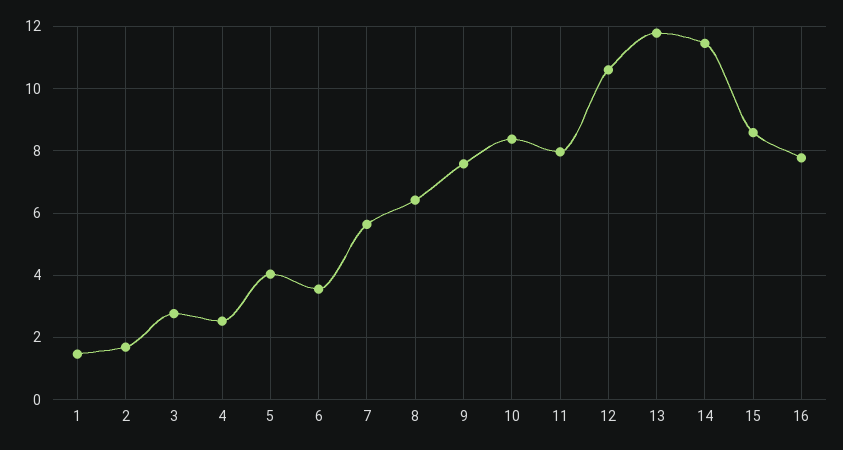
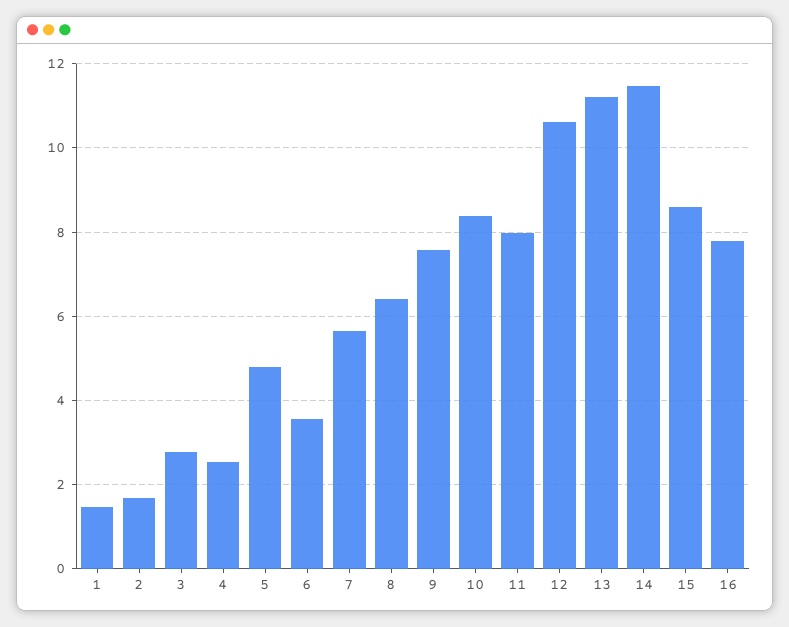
  {
    "1": 1.4,
    "2": 1.6,
    "3": 2.8,
    "4": 2.6,
-   "5": 4,
+   "5": 4.8,
    "6": 3.6,
    "7": 5.6,
    "8": 6.4,
    "9": 7.6,
    "10": 8.4,
    "11": 8,
    "12": 10.6,
-   "13": 11.8,
+   "13": 11.2,
    "14": 11.4,
    "15": 8.6,
    "16": 7.8
  }

